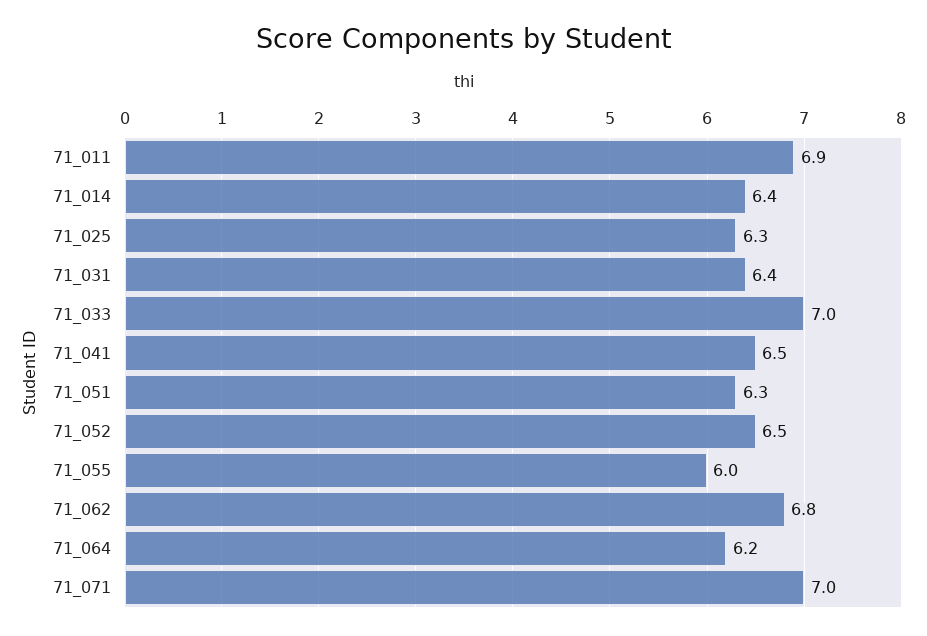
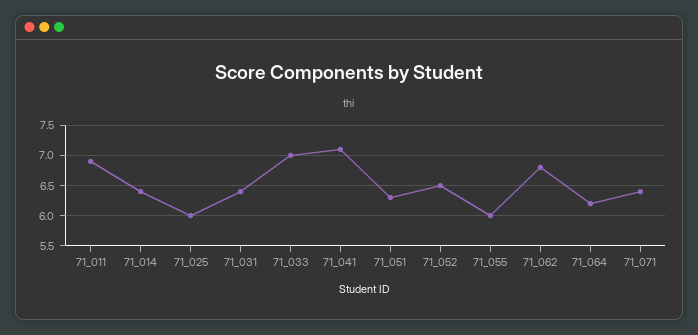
  {
    "71_011": 6.9,
    "71_014": 6.4,
-   "71_025": 6.3,
+   "71_025": 6,
    "71_031": 6.4,
    "71_033": 7,
-   "71_041": 6.5,
+   "71_041": 7.1,
    "71_051": 6.3,
    "71_052": 6.5,
    "71_055": 6,
    "71_062": 6.8,
    "71_064": 6.2,
-   "71_071": 7
+   "71_071": 6.4
  }

